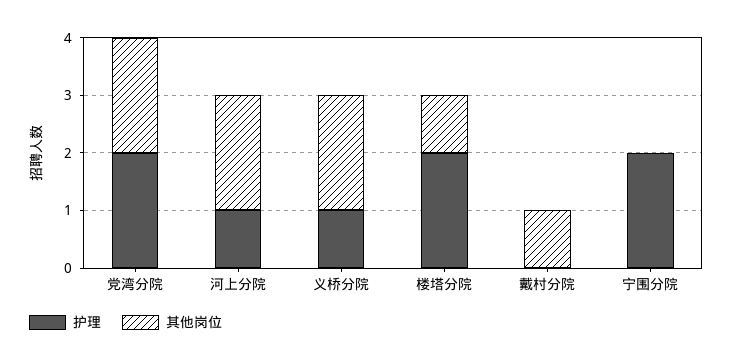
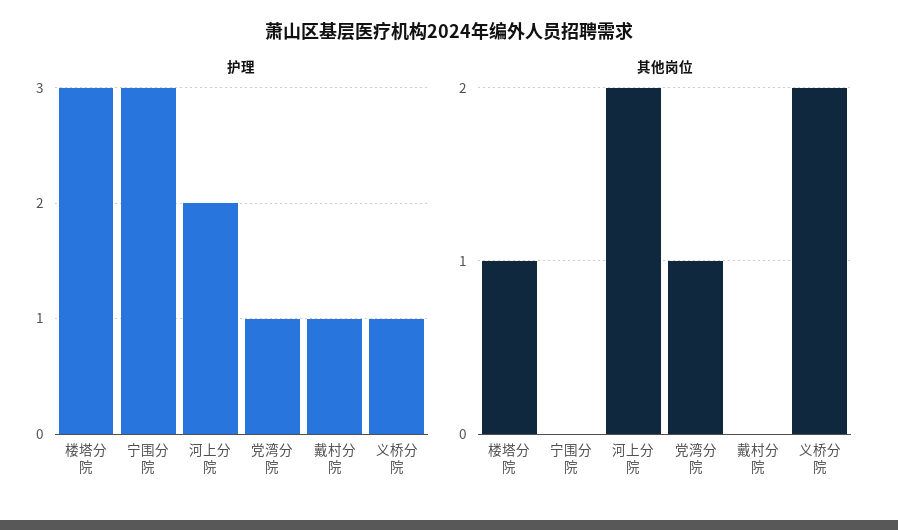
  {
    "护理": {
-     "党湾分院": 2,
+     "党湾分院": 1,
-     "河上分院": 1,
+     "河上分院": 2,
      "义桥分院": 1,
-     "楼塔分院": 2,
+     "楼塔分院": 3,
-     "戴村分院": 0,
+     "戴村分院": 1,
-     "宁围分院": 2
+     "宁围分院": 3
    },
    "其他岗位": {
-     "党湾分院": 2,
+     "党湾分院": 1,
      "河上分院": 2,
      "义桥分院": 2,
      "楼塔分院": 1,
-     "戴村分院": 1,
+     "戴村分院": 0,
      "宁围分院": 0
    }
  }

